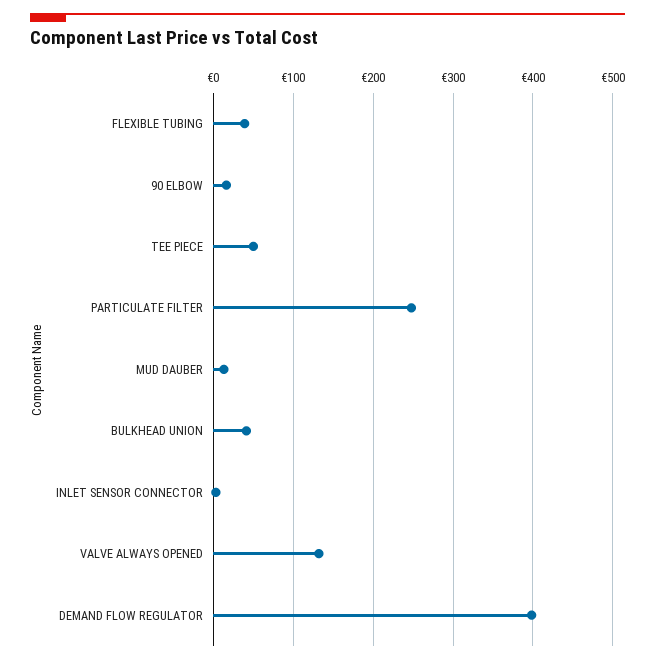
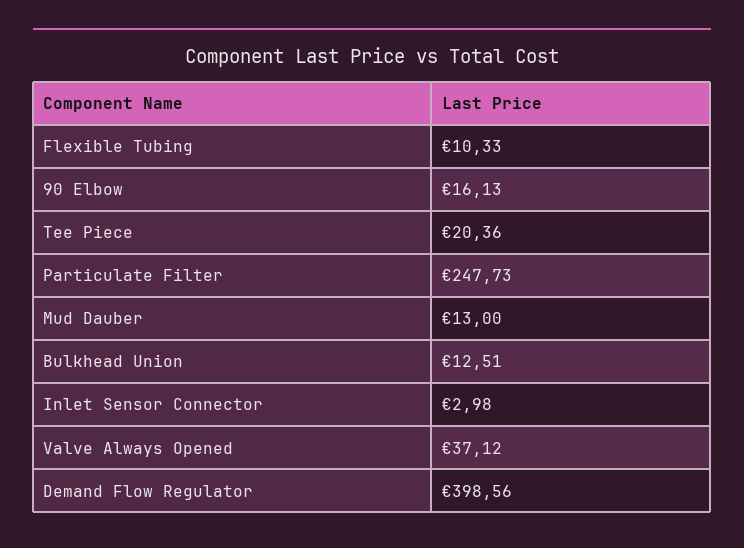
  {
-   "FLEXIBLE TUBING": 40,
+   "FLEXIBLE TUBING": 10.33,
    "90 ELBOW": 16.13,
-   "TEE PIECE": 50,
+   "TEE PIECE": 20.36,
    "PARTICULATE FILTER": 247.73,
    "MUD DAUBER": 13,
-   "BULKHEAD UNION": 40,
+   "BULKHEAD UNION": 12.51,
    "INLET SENSOR CONNECTOR": 2.98,
-   "VALVE ALWAYS OPENED": 130,
+   "VALVE ALWAYS OPENED": 37.12,
    "DEMAND FLOW REGULATOR": 398.56
  }

